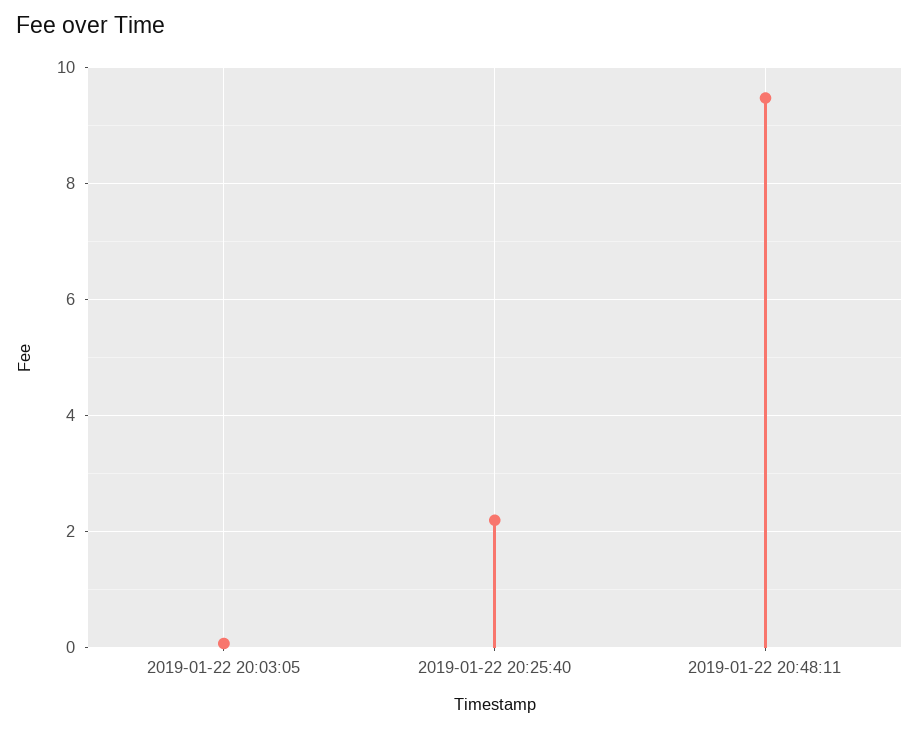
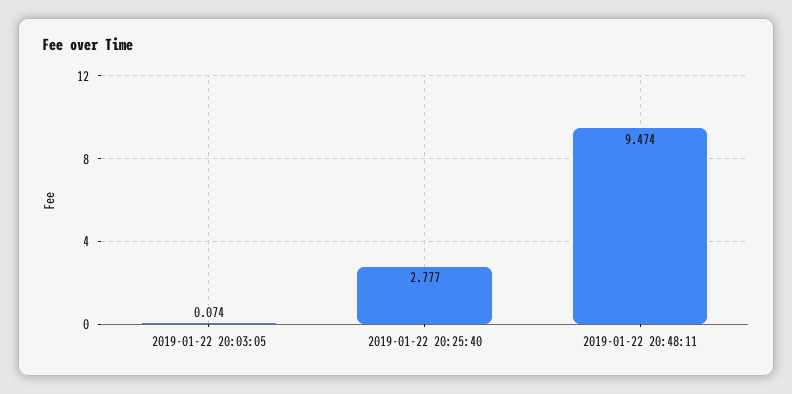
  {
    "2019-01-22 20:03:05": 0.074,
-   "2019-01-22 20:25:40": 2.2,
+   "2019-01-22 20:25:40": 2.777,
    "2019-01-22 20:48:11": 9.474
  }

